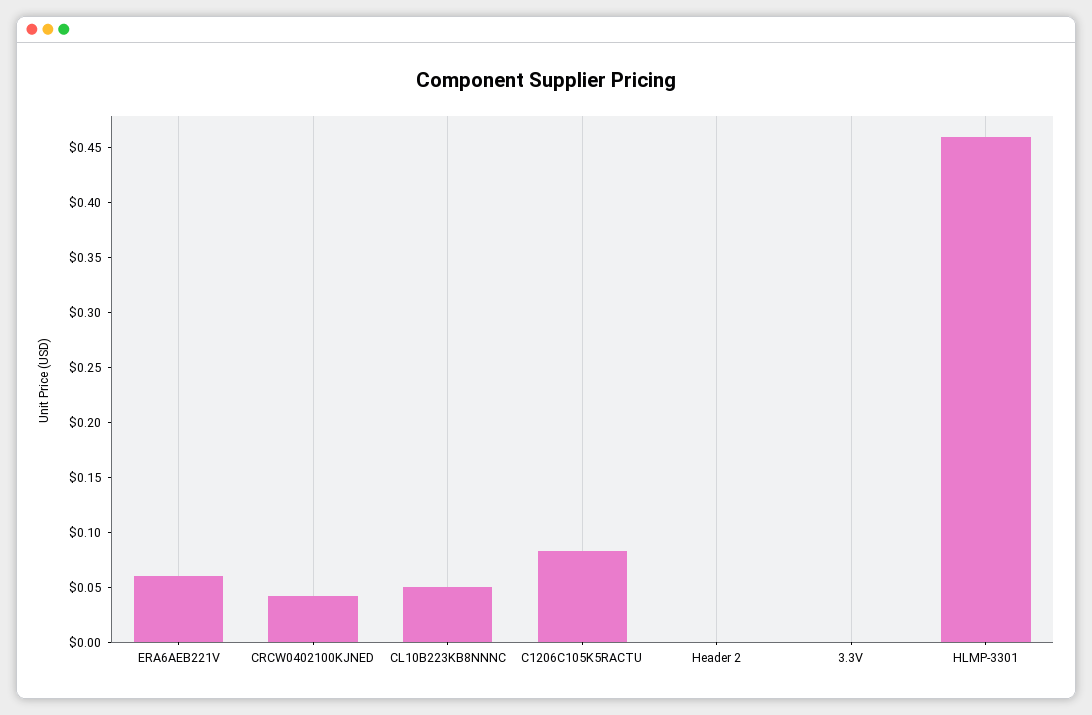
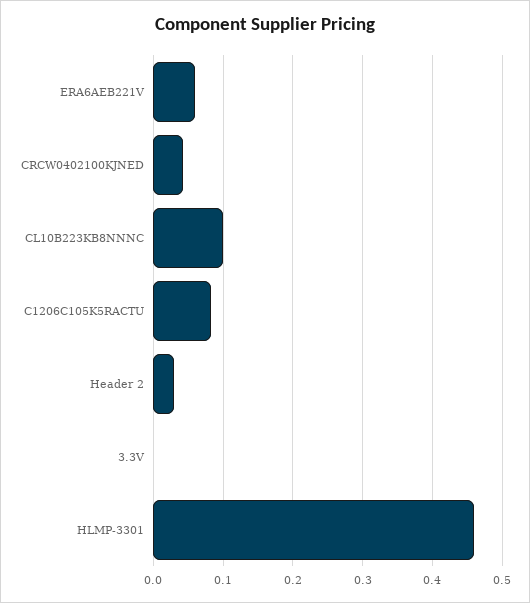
  {
    "ERA6AEB221V": 0.06,
    "CRCW0402100KJNED": 0.04,
-   "CL10B223KB8NNNC": 0.05,
+   "CL10B223KB8NNNC": 0.1,
    "C1206C105K5RACTU": 0.08,
-   "Header 2": 0,
+   "Header 2": 0.03,
    "3.3V": 0,
    "HLMP-3301": 0.46
  }

